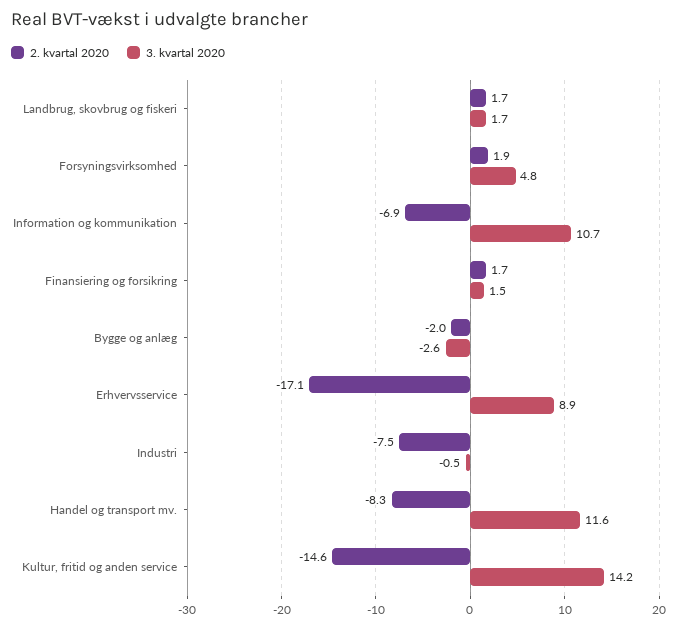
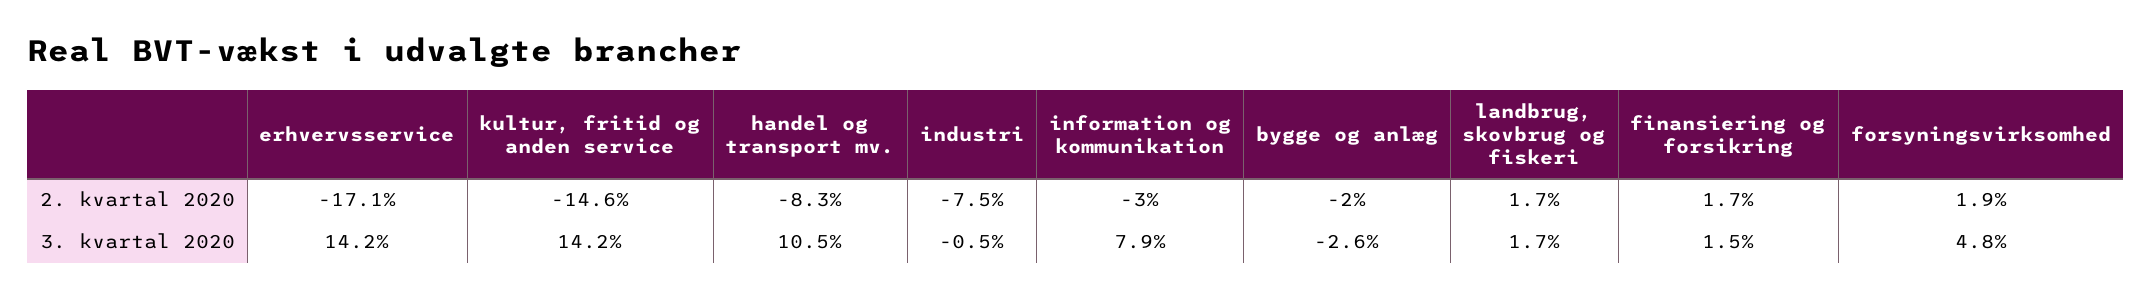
  {
    "2. kvartal 2020": {
      "Landbrug, skovbrug og fiskeri": 1.7,
      "Forsyningsvirksomhed": 1.9,
-     "Information og kommunikation": -6.9,
+     "Information og kommunikation": -3,
      "Finansiering og forsikring": 1.7,
      "Bygge og anlæg": -2,
      "Erhvervsservice": -17.1,
      "Industri": -7.5,
      "Handel og transport mv.": -8.3,
      "Kultur, fritid og anden service": -14.6
    },
    "3. kvartal 2020": {
      "Landbrug, skovbrug og fiskeri": 1.7,
      "Forsyningsvirksomhed": 4.8,
-     "Information og kommunikation": 10.7,
+     "Information og kommunikation": 7.9,
      "Finansiering og forsikring": 1.5,
      "Bygge og anlæg": -2.6,
-     "Erhvervsservice": 8.9,
+     "Erhvervsservice": 14.2,
      "Industri": -0.5,
-     "Handel og transport mv.": 11.6,
+     "Handel og transport mv.": 10.5,
      "Kultur, fritid og anden service": 14.2
    }
  }

